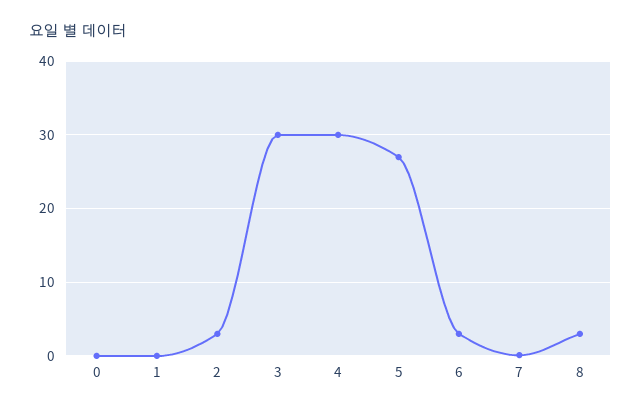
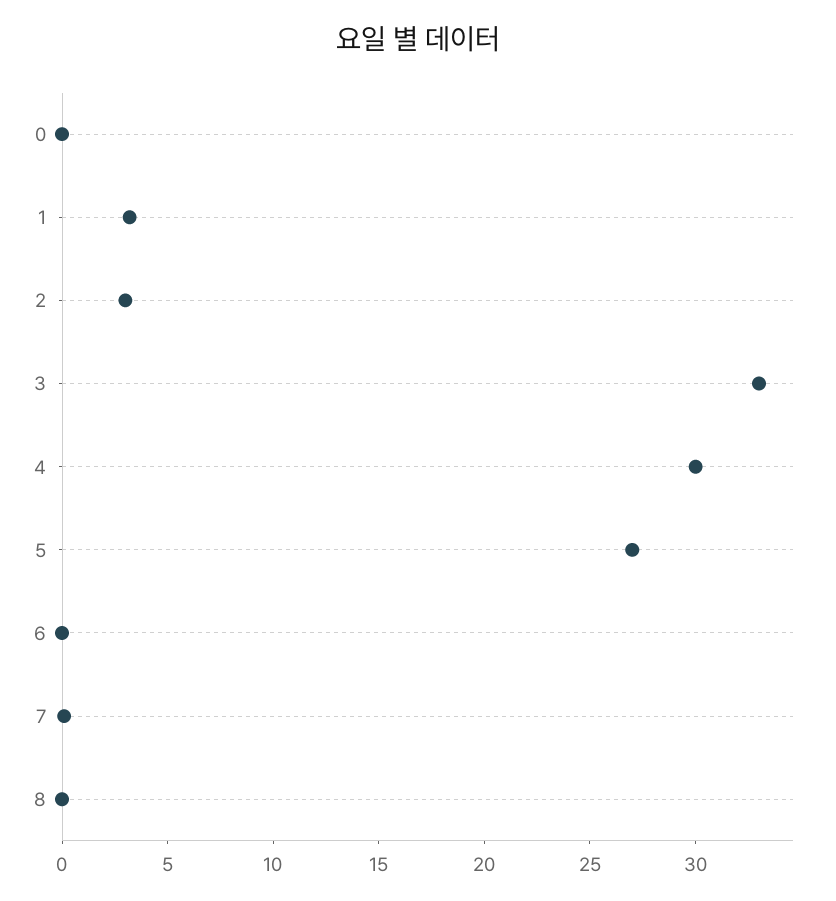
  {
    "0": 0,
-   "1": 0,
+   "1": 3,
    "2": 3,
-   "3": 30,
+   "3": 33,
    "4": 30,
    "5": 27,
-   "6": 3,
+   "6": 0,
    "7": 0,
-   "8": 3
+   "8": 0
  }

